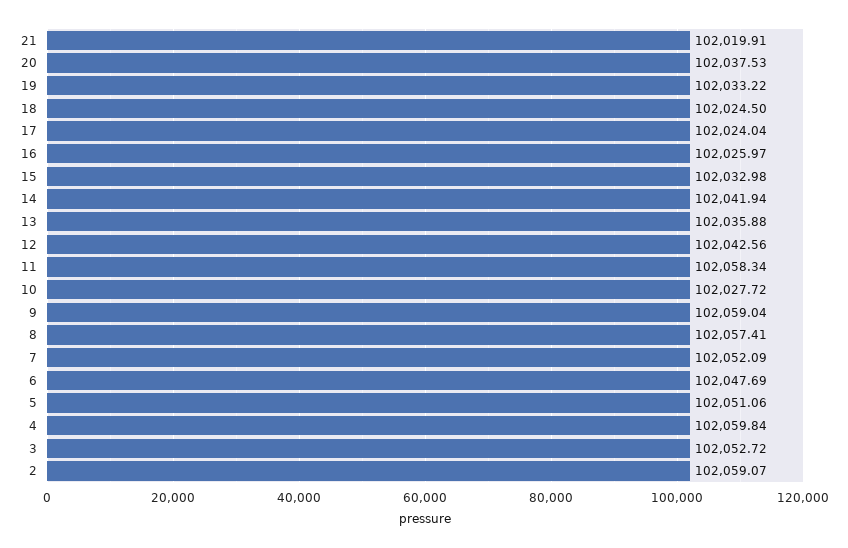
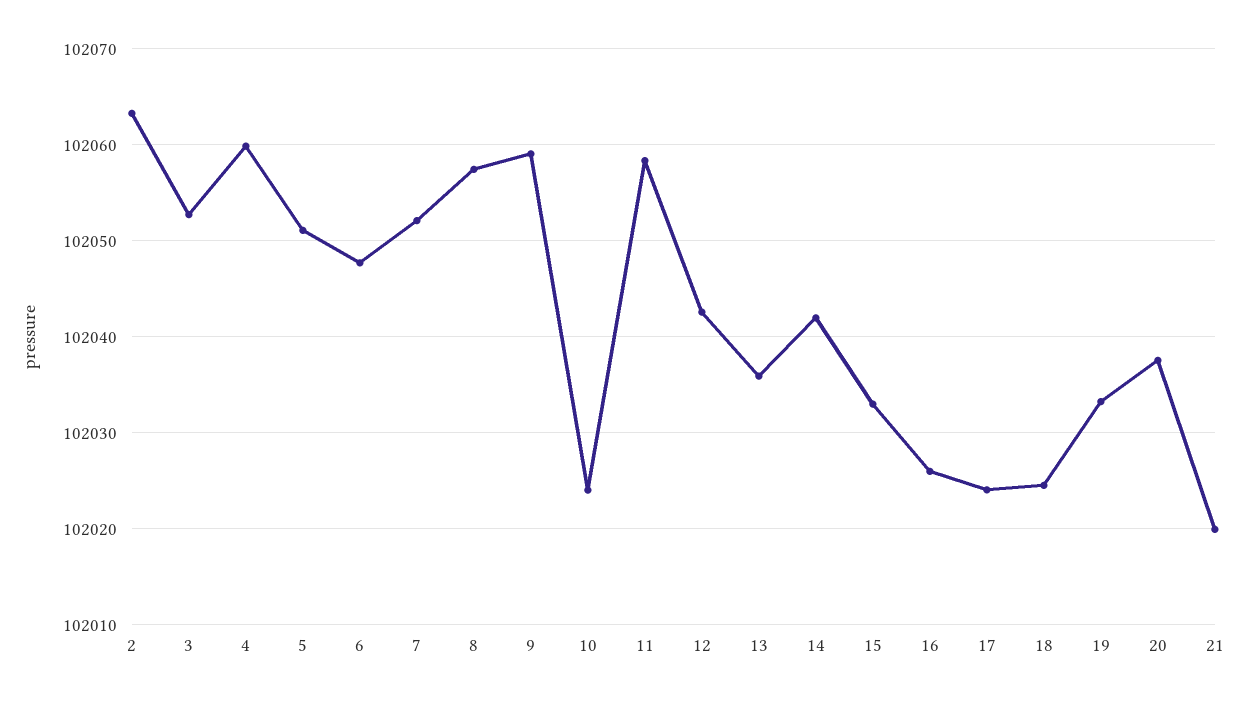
  {
    "21": 102019.91,
    "20": 102037.53,
    "19": 102033.22,
    "18": 102024.5,
    "17": 102024.04,
    "16": 102025.97,
    "15": 102032.98,
    "14": 102041.94,
    "13": 102035.88,
    "12": 102042.56,
    "11": 102058.34,
-   "10": 102027.72,
+   "10": 102024,
    "9": 102059.04,
    "8": 102057.41,
    "7": 102052.09,
    "6": 102047.69,
    "5": 102051.06,
    "4": 102059.84,
    "3": 102052.72,
-   "2": 102059.07
+   "2": 102063
  }

